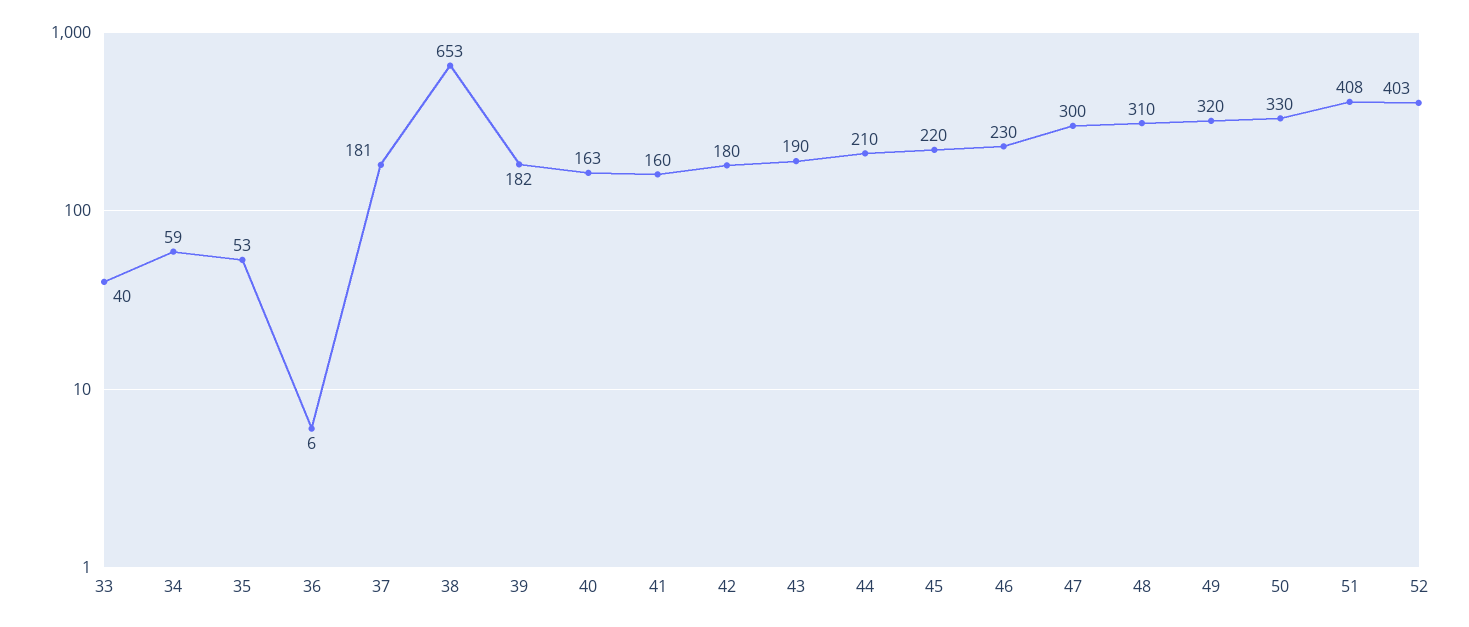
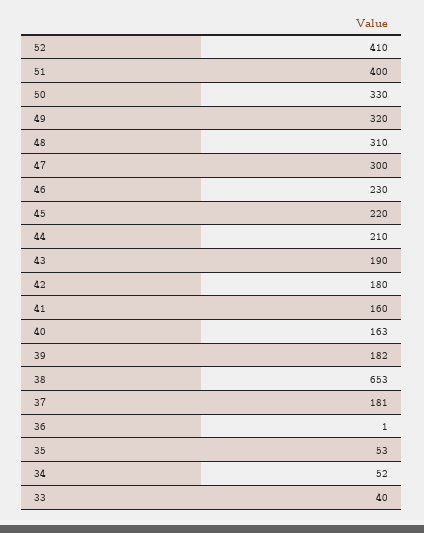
  {
    "33": 40,
-   "34": 59,
+   "34": 52,
    "35": 53,
-   "36": 6,
+   "36": 1,
    "37": 181,
    "38": 653,
    "39": 182,
    "40": 163,
    "41": 160,
    "42": 180,
    "43": 190,
    "44": 210,
    "45": 220,
    "46": 230,
    "47": 300,
    "48": 310,
    "49": 320,
    "50": 330,
-   "51": 408,
+   "51": 400,
-   "52": 403
+   "52": 410
  }

